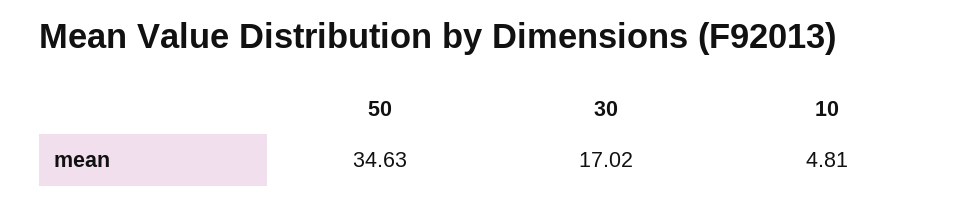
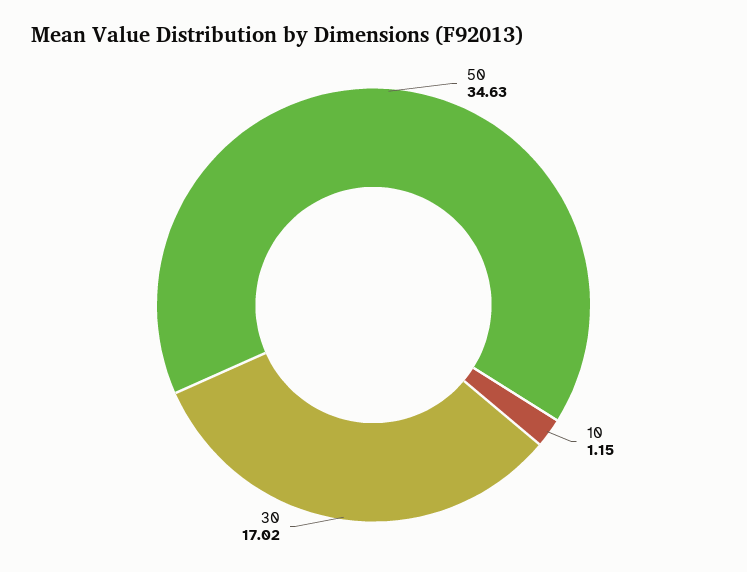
  {
    "50": 34.63,
    "30": 17.02,
-   "10": 4.81
+   "10": 1.15
  }

